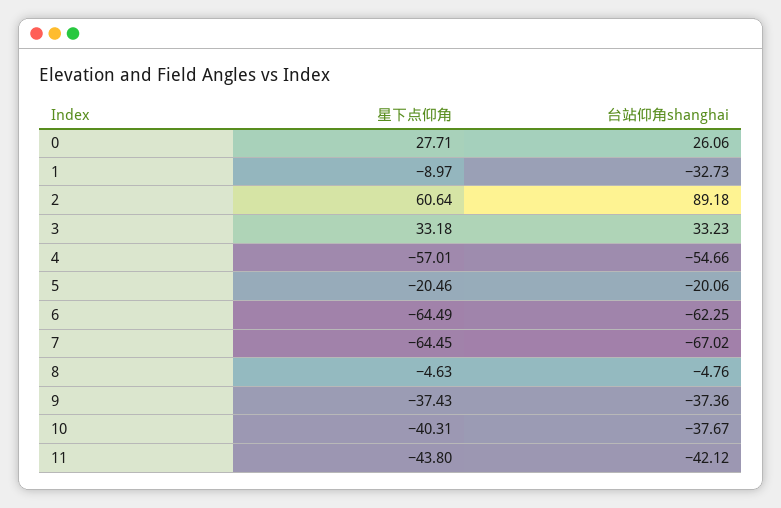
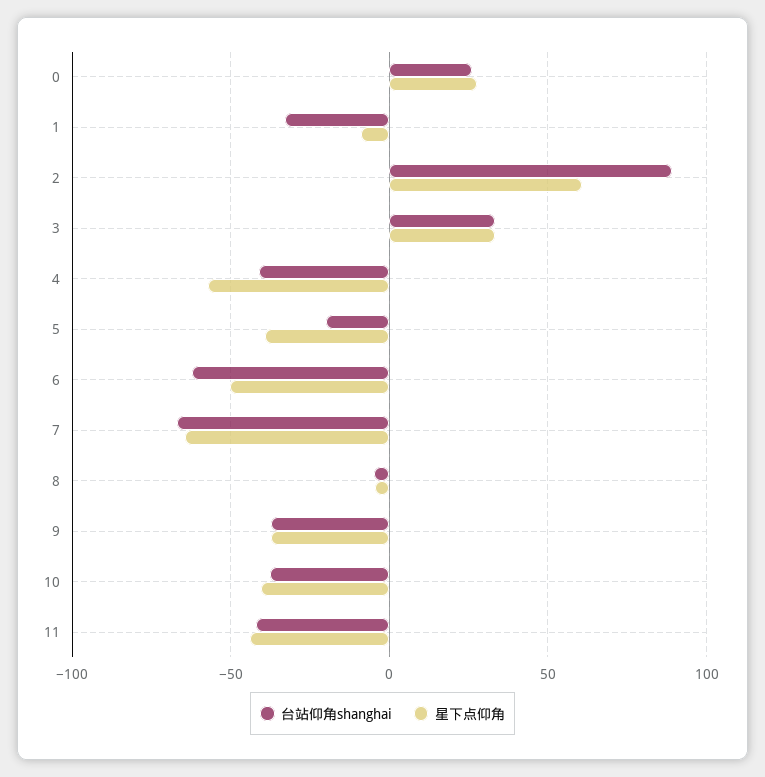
  {
    "星下点仰角": {
      "0": 27.71,
      "1": -8.97,
      "2": 60.64,
      "3": 33.18,
      "4": -57.01,
-     "5": -20.46,
+     "5": -40,
-     "6": -64.49,
+     "6": -50,
      "7": -64.45,
      "8": -4.63,
      "9": -37.43,
      "10": -40.31,
      "11": -43.8
    },
    "台站仰角shanghai": {
      "0": 26.06,
      "1": -32.73,
      "2": 89.18,
      "3": 33.23,
-     "4": -54.66,
+     "4": -40,
      "5": -20.06,
      "6": -62.25,
      "7": -67.02,
      "8": -4.76,
      "9": -37.36,
      "10": -37.67,
      "11": -42.12
    }
  }

